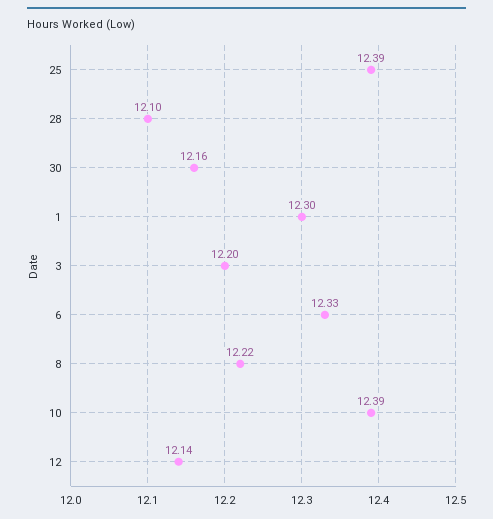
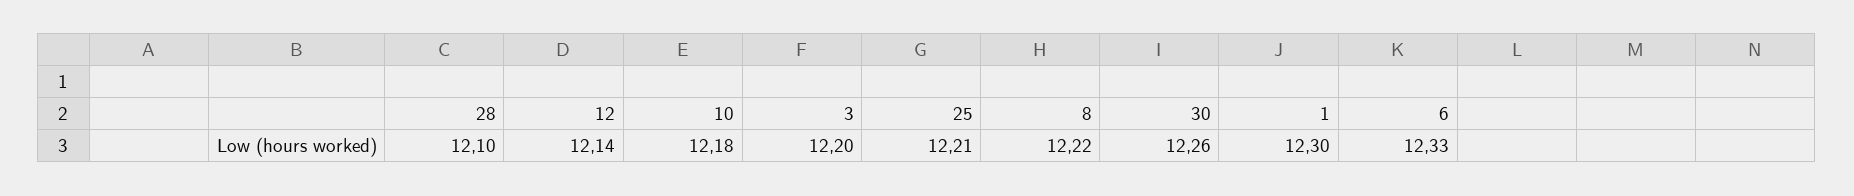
  {
-   "25": 12.39,
+   "25": 12.21,
    "28": 12.1,
-   "30": 12.16,
+   "30": 12.26,
    "1": 12.3,
    "3": 12.2,
    "6": 12.33,
    "8": 12.22,
-   "10": 12.39,
+   "10": 12.18,
    "12": 12.14
  }

